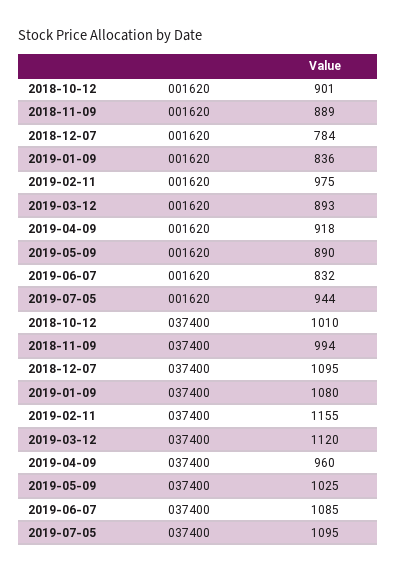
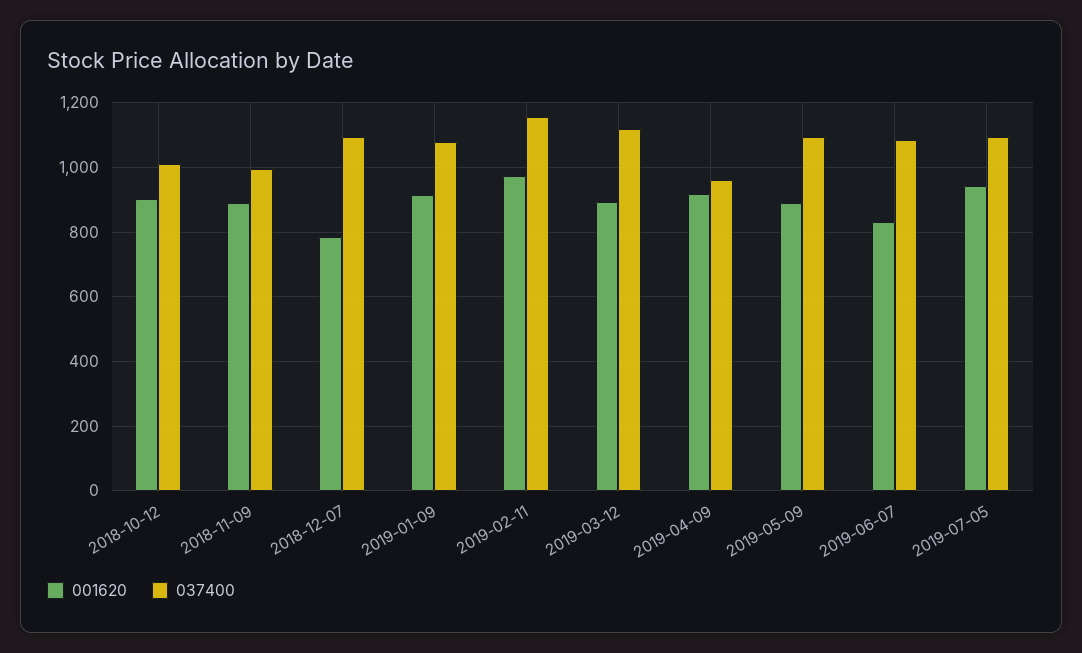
  {
    "001620": {
      "2018-10-12": 901,
      "2018-11-09": 889,
      "2018-12-07": 784,
-     "2019-01-09": 836,
+     "2019-01-09": 920,
      "2019-02-11": 975,
      "2019-03-12": 893,
      "2019-04-09": 918,
      "2019-05-09": 890,
      "2019-06-07": 832,
      "2019-07-05": 944
    },
    "037400": {
      "2018-10-12": 1010,
      "2018-11-09": 994,
      "2018-12-07": 1095,
      "2019-01-09": 1080,
      "2019-02-11": 1155,
      "2019-03-12": 1120,
      "2019-04-09": 960,
-     "2019-05-09": 1025,
+     "2019-05-09": 1100,
      "2019-06-07": 1085,
      "2019-07-05": 1095
    }
  }

